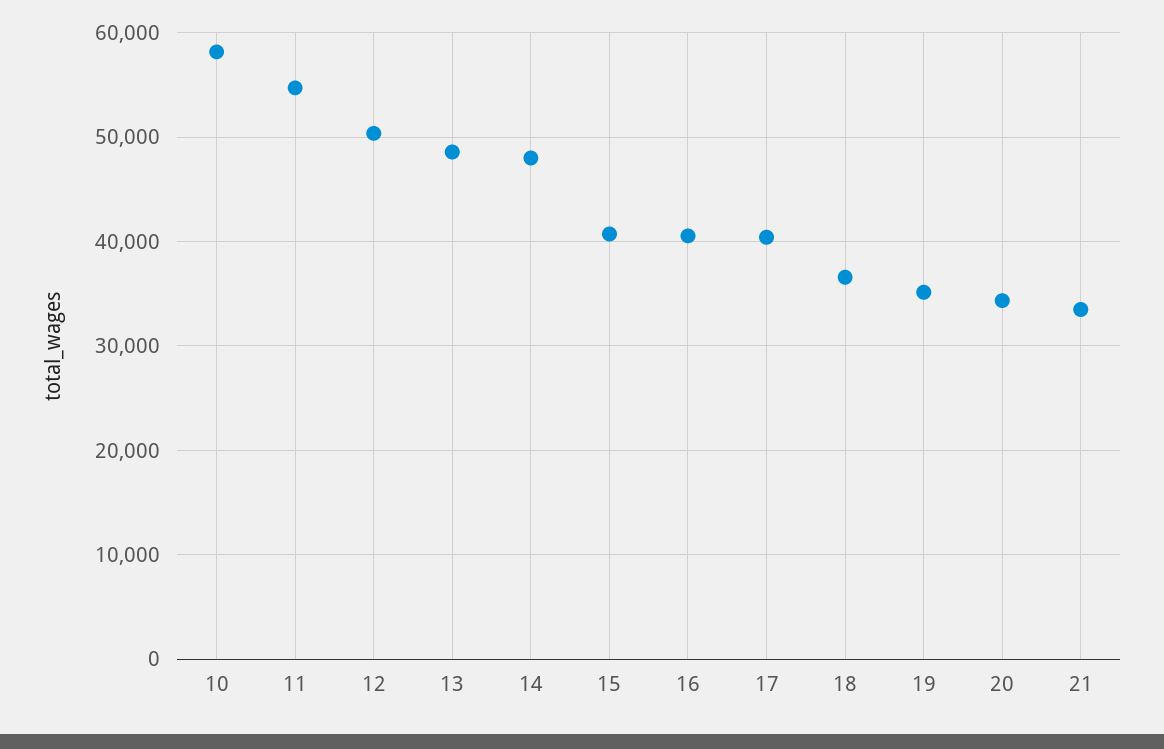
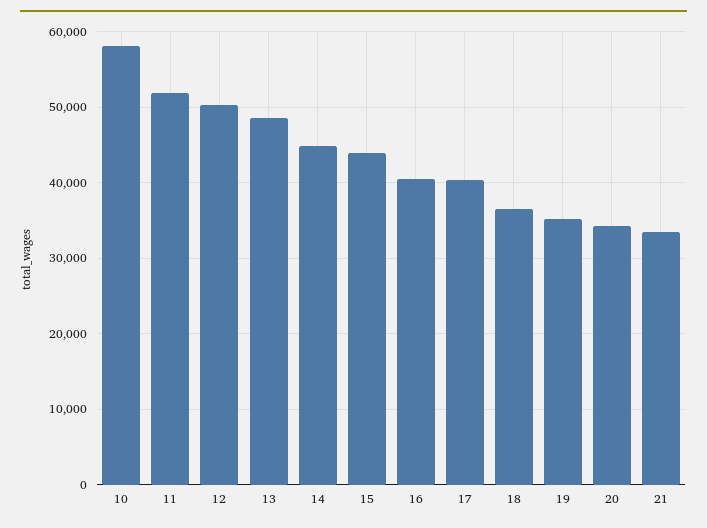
  {
    "10": 58000,
-   "11": 55000,
+   "11": 52000,
    "12": 50000,
    "13": 49000,
-   "14": 48000,
+   "14": 45000,
-   "15": 41000,
+   "15": 44000,
    "16": 41000,
    "17": 40000,
    "18": 37000,
    "19": 35000,
    "20": 34000,
    "21": 33000
  }

